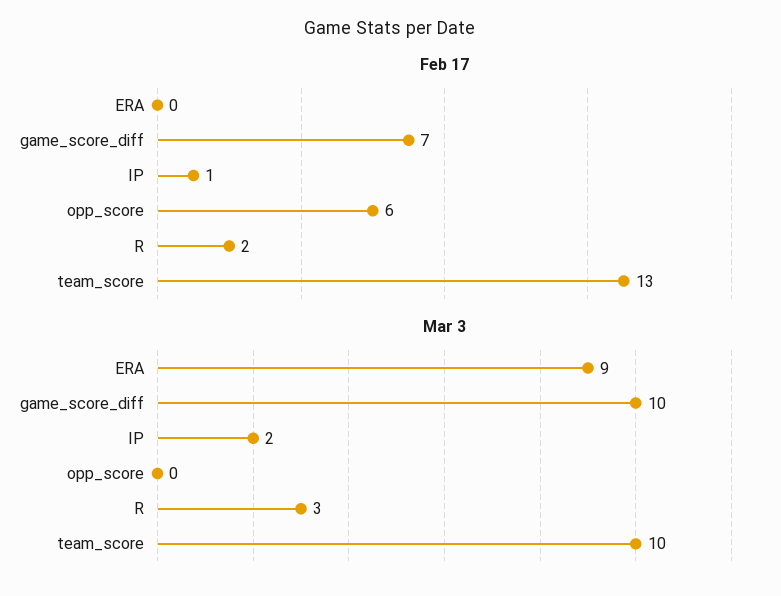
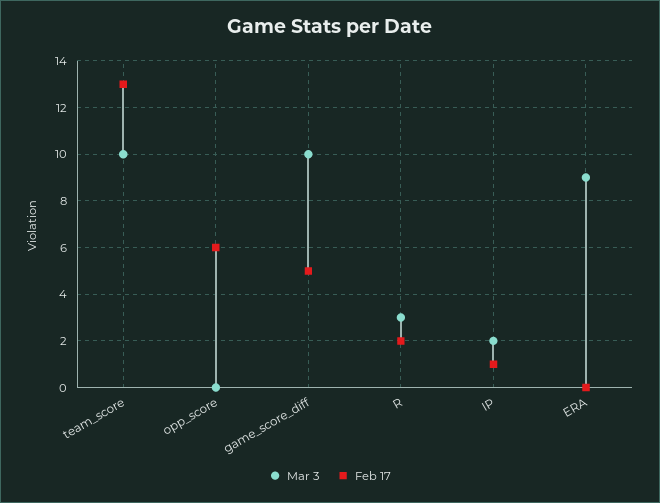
  {
    "Feb 17": {
      "ERA": 0,
-     "game_score_diff": 7,
+     "game_score_diff": 5,
      "IP": 1,
      "opp_score": 6,
      "R": 2,
      "team_score": 13
    },
    "Mar 3": {
      "ERA": 9,
      "game_score_diff": 10,
      "IP": 2,
      "opp_score": 0,
      "R": 3,
      "team_score": 10
    }
  }

